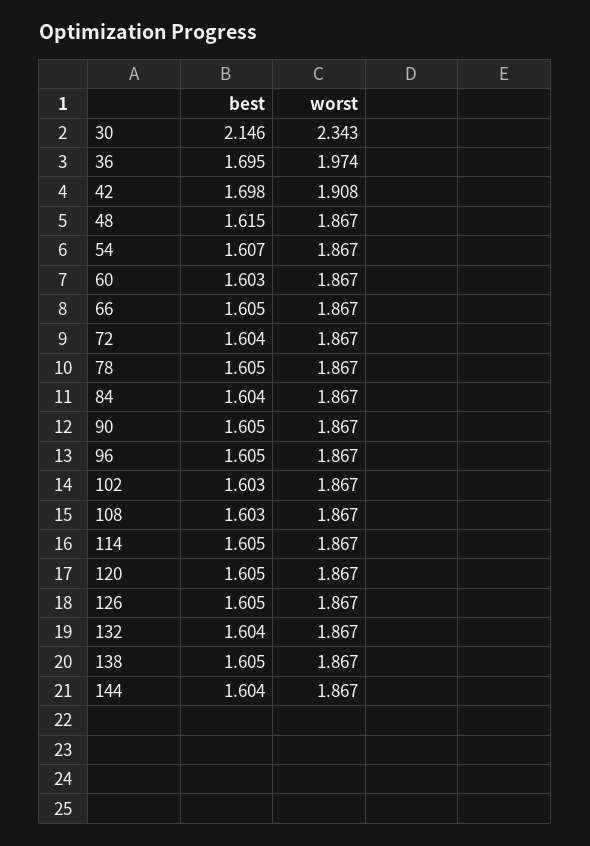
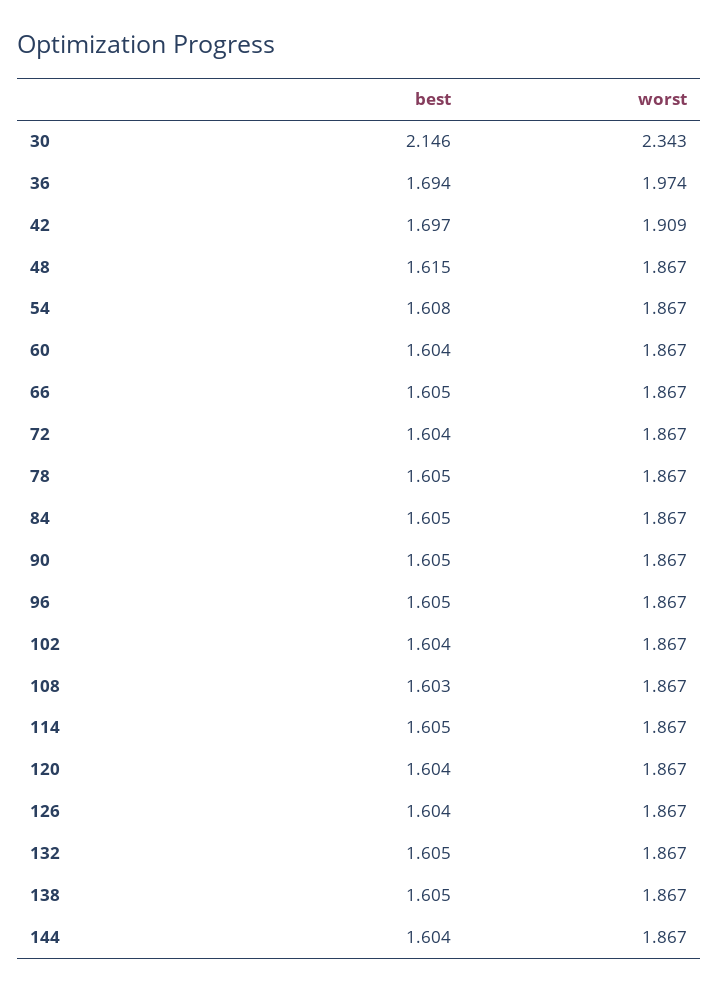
  {
    "best": {
      "30": 2.146,
-     "36": 1.695,
+     "36": 1.694,
-     "42": 1.698,
+     "42": 1.697,
      "48": 1.615,
-     "54": 1.607,
+     "54": 1.608,
-     "60": 1.603,
+     "60": 1.604,
      "66": 1.605,
      "72": 1.604,
      "78": 1.605,
-     "84": 1.604,
+     "84": 1.605,
      "90": 1.605,
      "96": 1.605,
-     "102": 1.603,
+     "102": 1.604,
      "108": 1.603,
      "114": 1.605,
-     "120": 1.605,
+     "120": 1.604,
-     "126": 1.605,
+     "126": 1.604,
-     "132": 1.604,
+     "132": 1.605,
      "138": 1.605,
      "144": 1.604
    },
    "worst": {
      "30": 2.343,
      "36": 1.974,
-     "42": 1.908,
+     "42": 1.909,
      "48": 1.867,
      "54": 1.867,
      "60": 1.867,
      "66": 1.867,
      "72": 1.867,
      "78": 1.867,
      "84": 1.867,
      "90": 1.867,
      "96": 1.867,
      "102": 1.867,
      "108": 1.867,
      "114": 1.867,
      "120": 1.867,
      "126": 1.867,
      "132": 1.867,
      "138": 1.867,
      "144": 1.867
    }
  }

